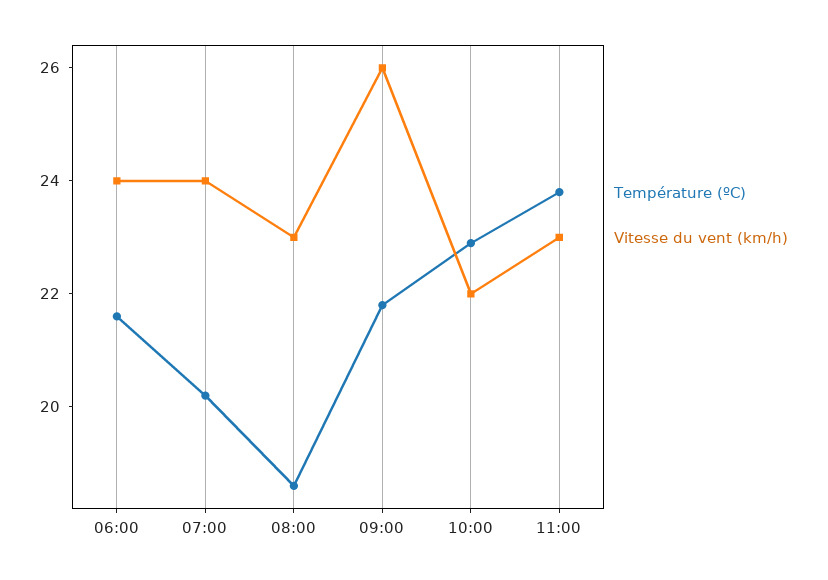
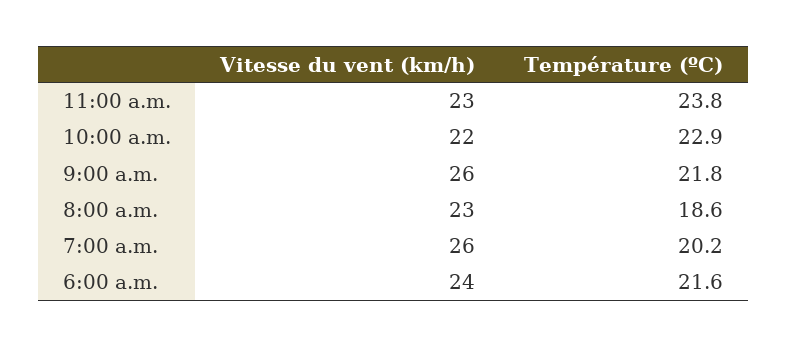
  {
    "Température (ºC)": {
      "06:00": 21.6,
      "07:00": 20.2,
      "08:00": 18.6,
      "09:00": 21.8,
      "10:00": 22.9,
      "11:00": 23.8
    },
    "Vitesse du vent (km/h)": {
      "06:00": 24,
-     "07:00": 24,
+     "07:00": 26,
      "08:00": 23,
      "09:00": 26,
      "10:00": 22,
      "11:00": 23
    }
  }

